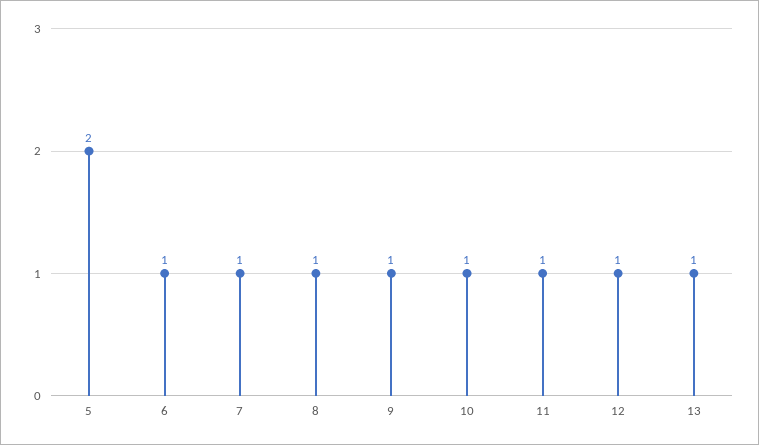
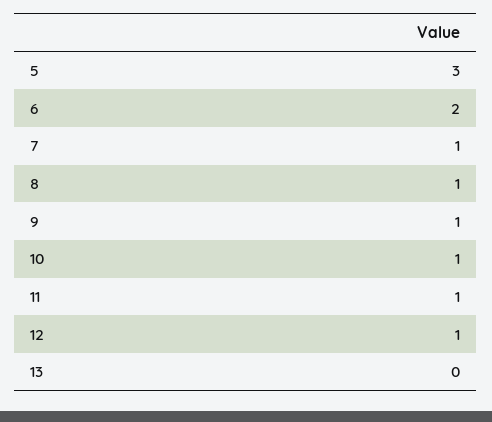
  {
-   "5": 2,
+   "5": 3,
-   "6": 1,
+   "6": 2,
    "7": 1,
    "8": 1,
    "9": 1,
    "10": 1,
    "11": 1,
    "12": 1,
-   "13": 1
+   "13": 0
  }

